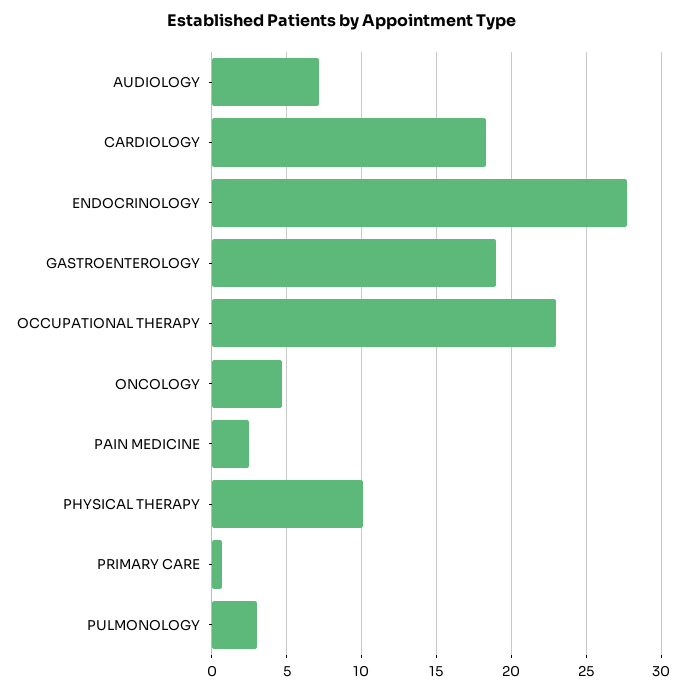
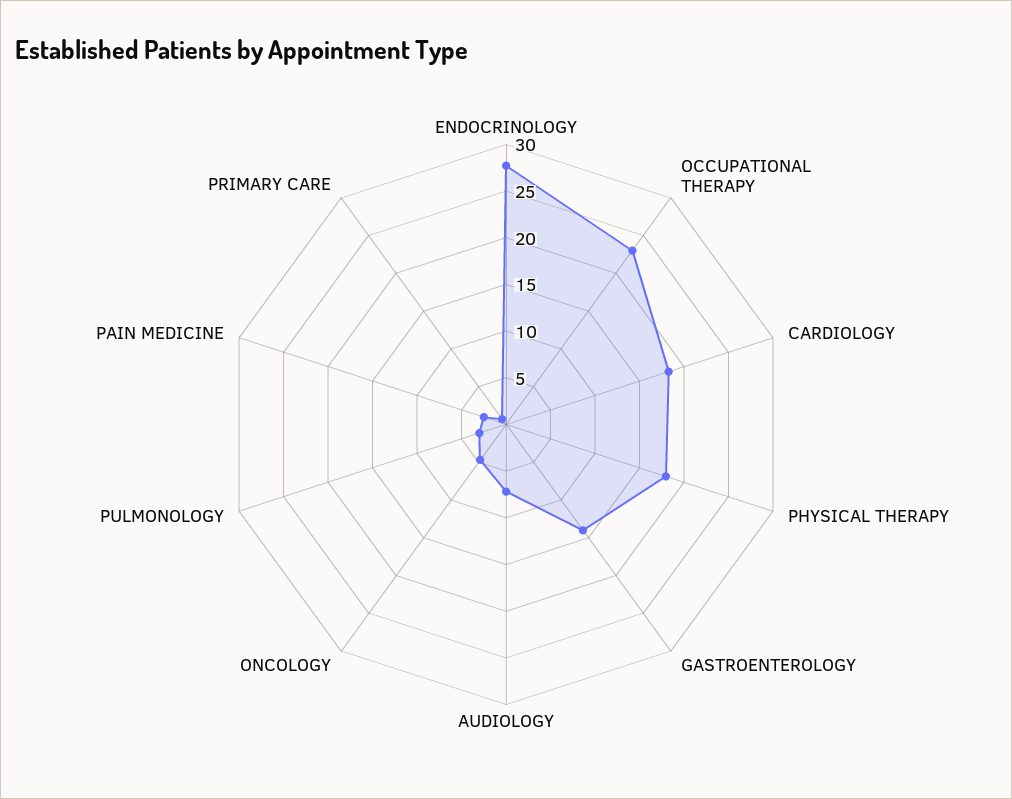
  {
    "AUDIOLOGY": 7,
    "CARDIOLOGY": 18.5,
    "ENDOCRINOLOGY": 27.5,
-   "GASTROENTEROLOGY": 19,
+   "GASTROENTEROLOGY": 14,
    "OCCUPATIONAL THERAPY": 23,
    "ONCOLOGY": 4.5,
    "PAIN MEDICINE": 2.5,
-   "PHYSICAL THERAPY": 10,
+   "PHYSICAL THERAPY": 18,
    "PRIMARY CARE": 0.5,
    "PULMONOLOGY": 3
  }

